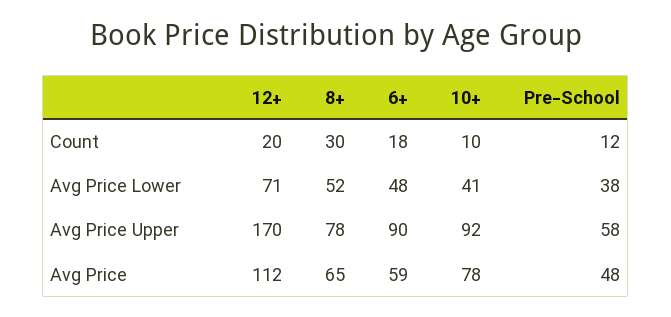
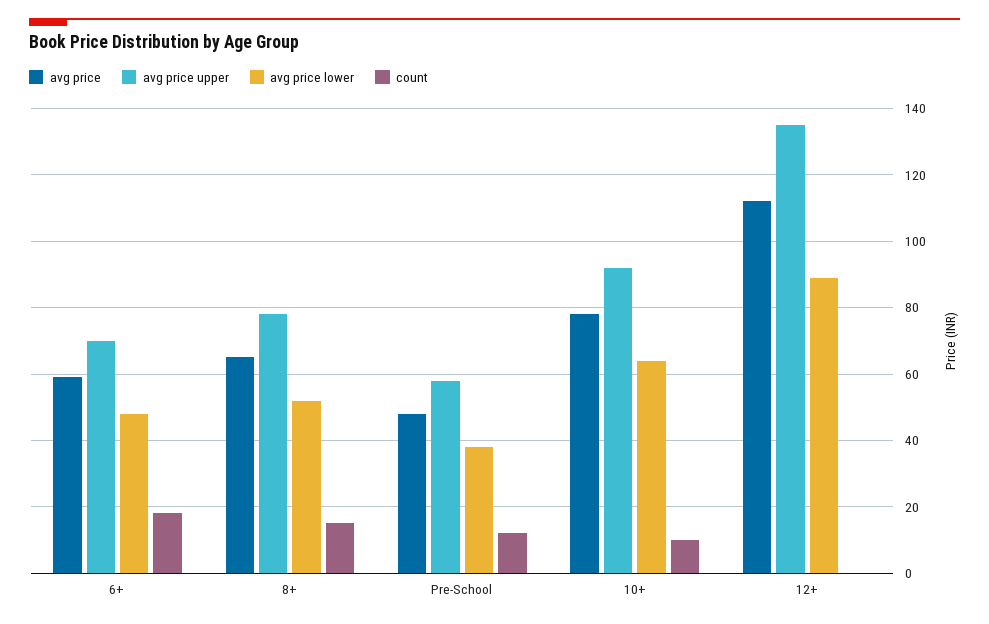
  {
    "Count": {
-     "12+": 20,
+     "12+": 0,
-     "8+": 30,
+     "8+": 15,
      "6+": 18,
      "10+": 10,
      "Pre-School": 12
    },
    "Avg Price Lower": {
-     "12+": 71,
+     "12+": 90,
      "8+": 52,
      "6+": 48,
-     "10+": 41,
+     "10+": 65,
      "Pre-School": 38
    },
    "Avg Price Upper": {
-     "12+": 170,
+     "12+": 135,
      "8+": 78,
-     "6+": 90,
+     "6+": 70,
      "10+": 92,
      "Pre-School": 58
    },
    "Avg Price": {
      "12+": 112,
      "8+": 65,
      "6+": 59,
      "10+": 78,
      "Pre-School": 48
    }
  }

